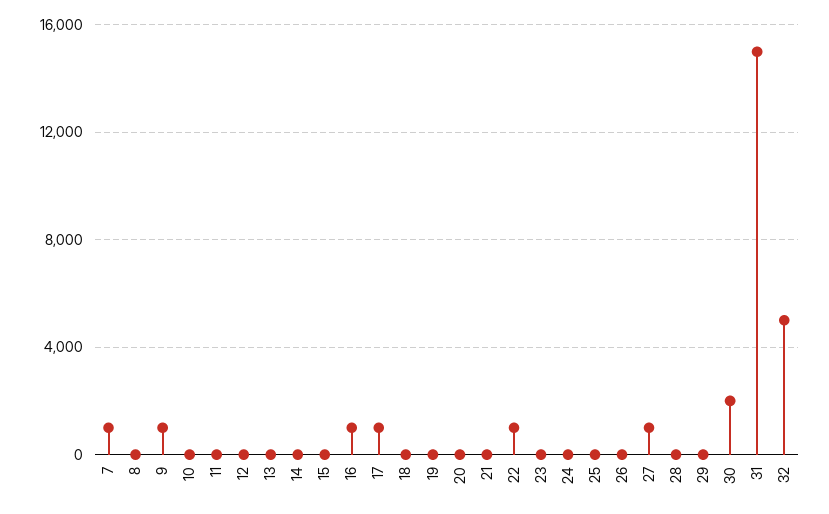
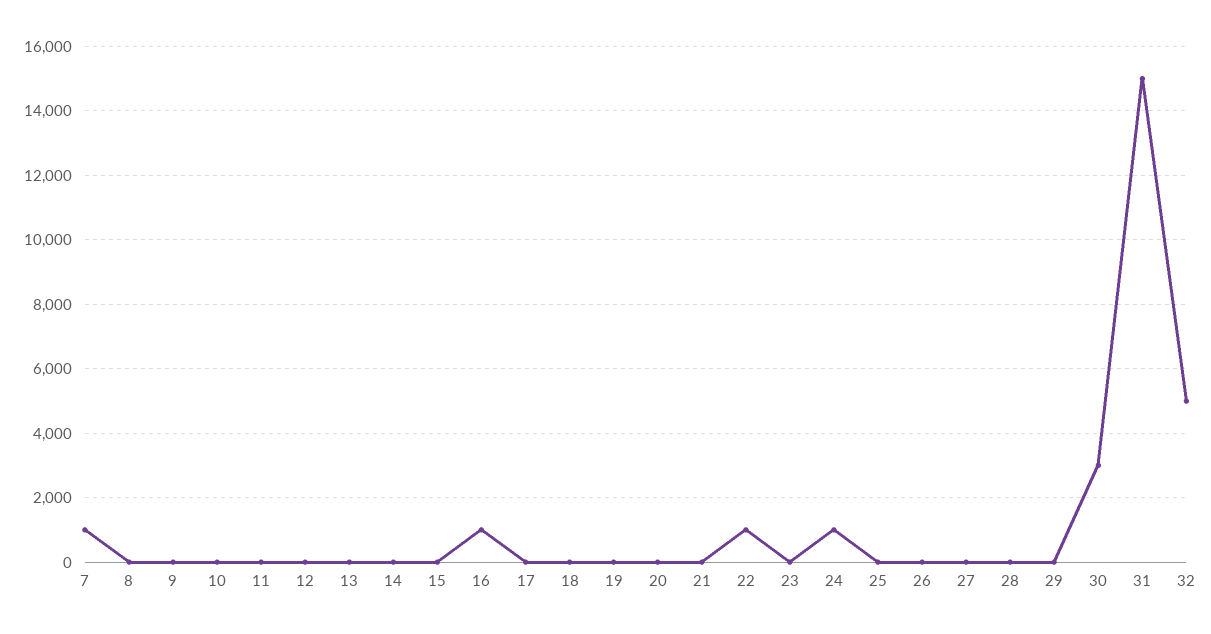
  {
    "7": 1000,
    "8": 0,
-   "9": 1000,
+   "9": 0,
    "10": 0,
    "11": 0,
    "12": 0,
    "13": 0,
    "14": 0,
    "15": 0,
    "16": 1000,
-   "17": 1000,
+   "17": 0,
    "18": 0,
    "19": 0,
    "20": 0,
    "21": 0,
    "22": 1000,
    "23": 0,
-   "24": 0,
+   "24": 1000,
    "25": 0,
    "26": 0,
-   "27": 1000,
+   "27": 0,
    "28": 0,
    "29": 0,
-   "30": 2000,
+   "30": 3000,
    "31": 15000,
    "32": 5000
  }

